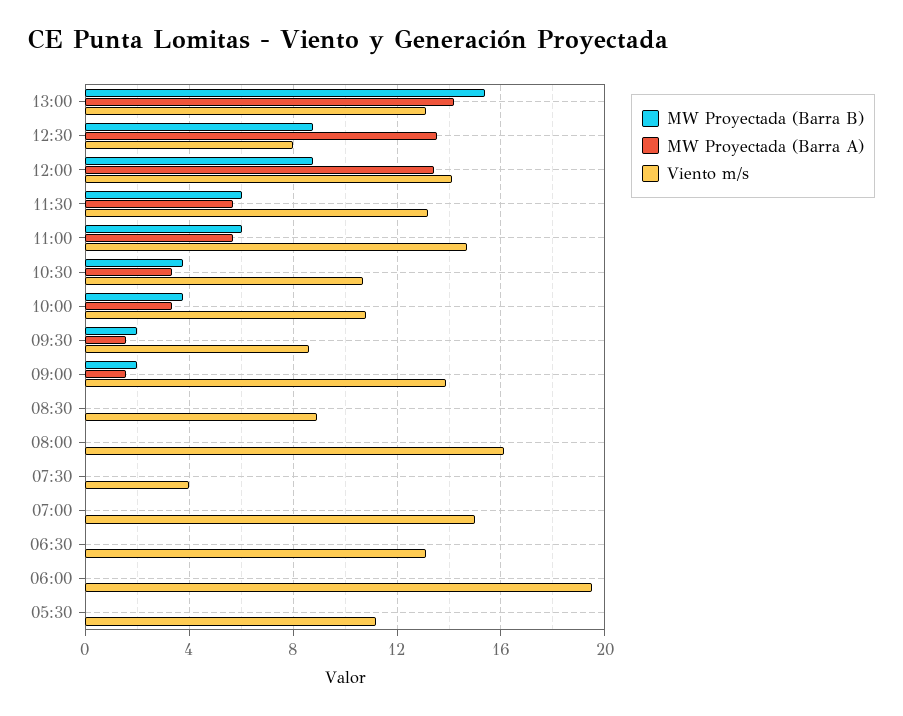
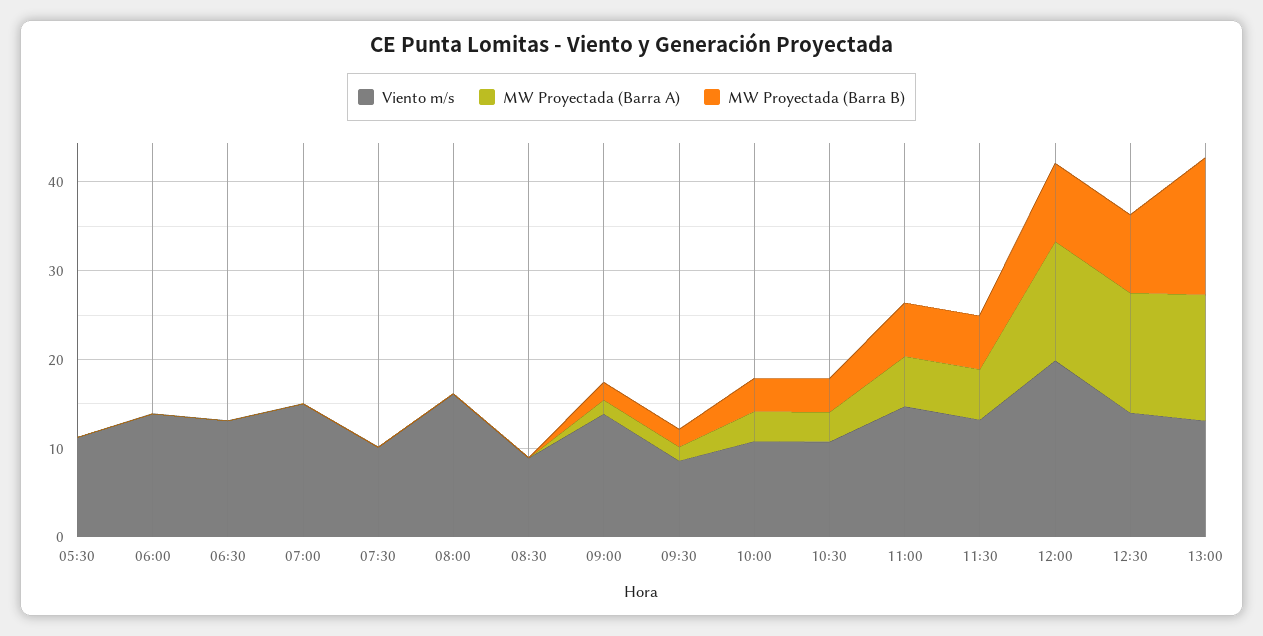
  {
    "MW Proyectada (Barra B)": {
      "13:00": 15.5,
      "12:30": 9,
      "12:00": 9,
      "11:30": 6,
      "11:00": 6,
      "10:30": 4,
      "10:00": 4,
      "09:30": 2,
      "09:00": 2,
      "08:30": 0,
      "08:00": 0,
      "07:30": 0,
      "07:00": 0,
      "06:30": 0,
      "06:00": 0,
      "05:30": 0
    },
    "MW Proyectada (Barra A)": {
      "13:00": 14,
      "12:30": 13.5,
      "12:00": 13.5,
      "11:30": 5.5,
      "11:00": 5.5,
      "10:30": 3.5,
      "10:00": 3.5,
      "09:30": 1.5,
      "09:00": 1.5,
      "08:30": 0,
      "08:00": 0,
      "07:30": 0,
      "07:00": 0,
      "06:30": 0,
      "06:00": 0,
      "05:30": 0
    },
    "Viento m/s": {
      "13:00": 13,
-     "12:30": 8,
+     "12:30": 14,
-     "12:00": 14,
+     "12:00": 20,
      "11:30": 13,
      "11:00": 14.5,
      "10:30": 10.5,
      "10:00": 11,
      "09:30": 8.5,
      "09:00": 14,
      "08:30": 9,
      "08:00": 16,
-     "07:30": 4,
+     "07:30": 10,
      "07:00": 15,
      "06:30": 13,
-     "06:00": 19.5,
+     "06:00": 14,
      "05:30": 11
    }
  }

